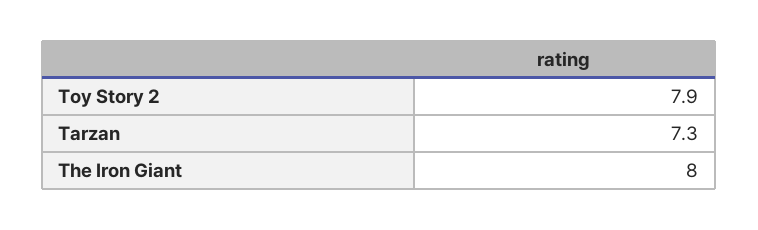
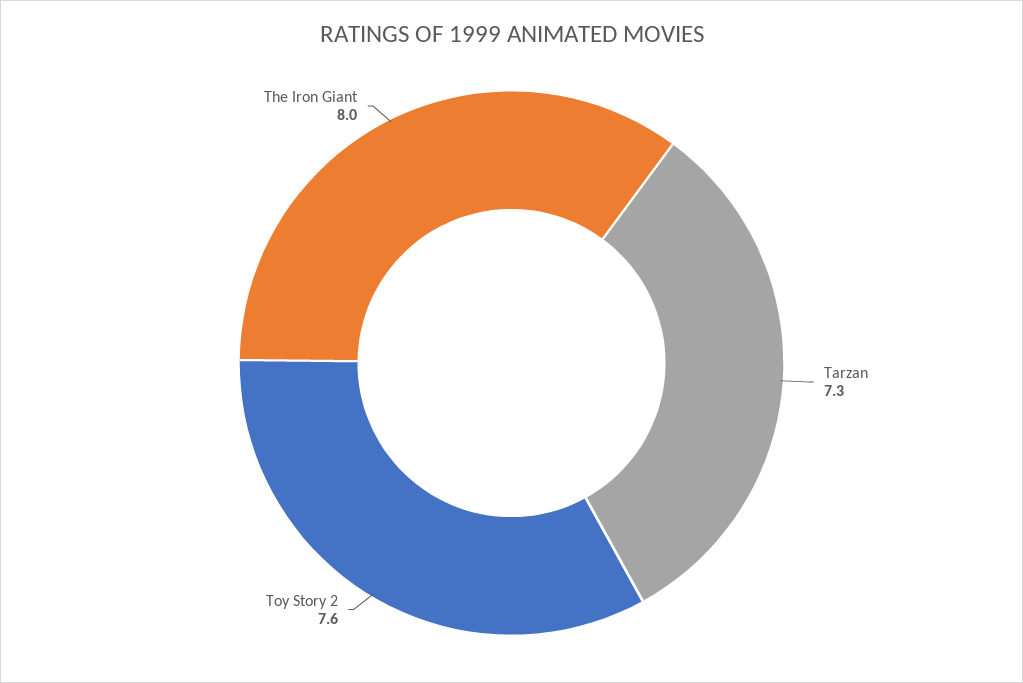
  {
-   "Toy Story 2": 7.9,
+   "Toy Story 2": 7.6,
    "Tarzan": 7.3,
    "The Iron Giant": 8
  }

